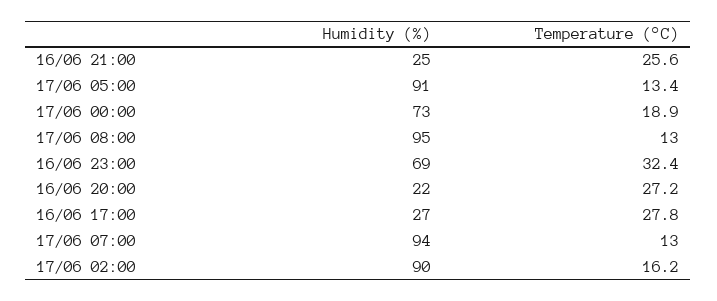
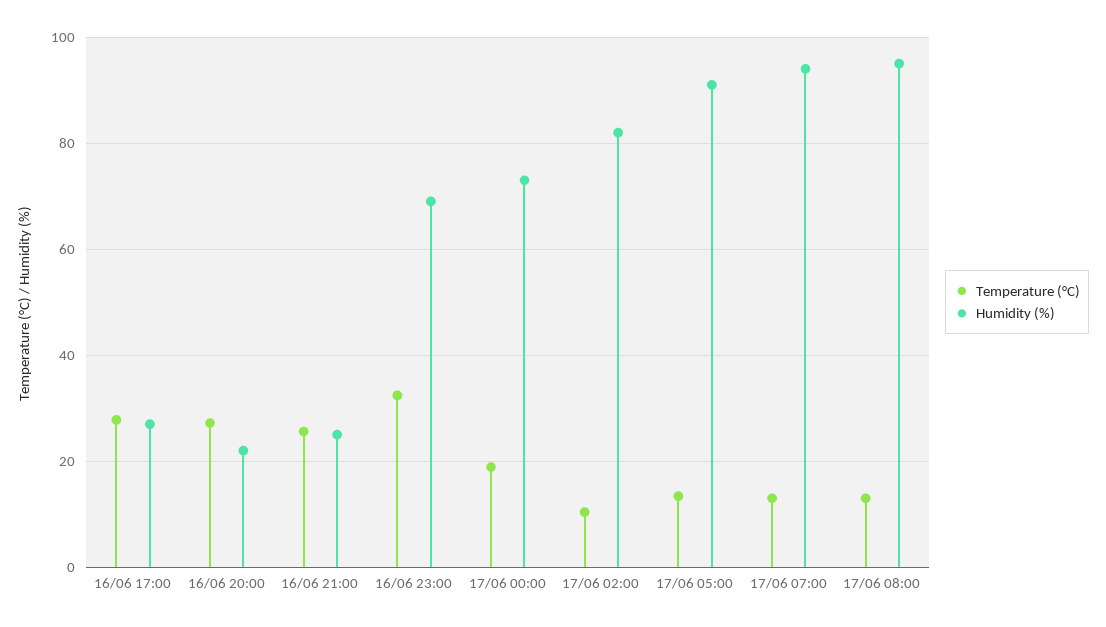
  {
    "Humidity (%)": {
      "16/06 21:00": 25,
      "17/06 05:00": 91,
      "17/06 00:00": 73,
      "17/06 08:00": 95,
      "16/06 23:00": 69,
      "16/06 20:00": 22,
      "16/06 17:00": 27,
      "17/06 07:00": 94,
-     "17/06 02:00": 90
+     "17/06 02:00": 82
    },
    "Temperature (°C)": {
      "16/06 21:00": 25.6,
      "17/06 05:00": 13.4,
      "17/06 00:00": 18.9,
      "17/06 08:00": 13,
      "16/06 23:00": 32.4,
      "16/06 20:00": 27.2,
      "16/06 17:00": 27.8,
      "17/06 07:00": 13,
-     "17/06 02:00": 16.2
+     "17/06 02:00": 10
    }
  }

